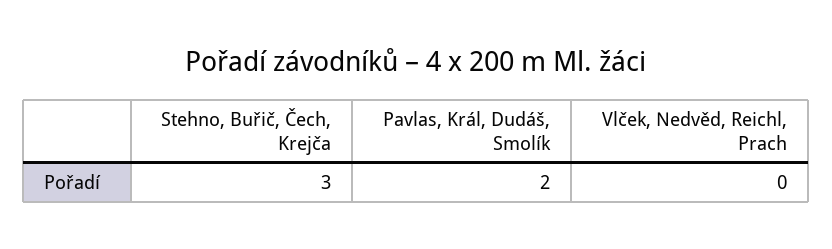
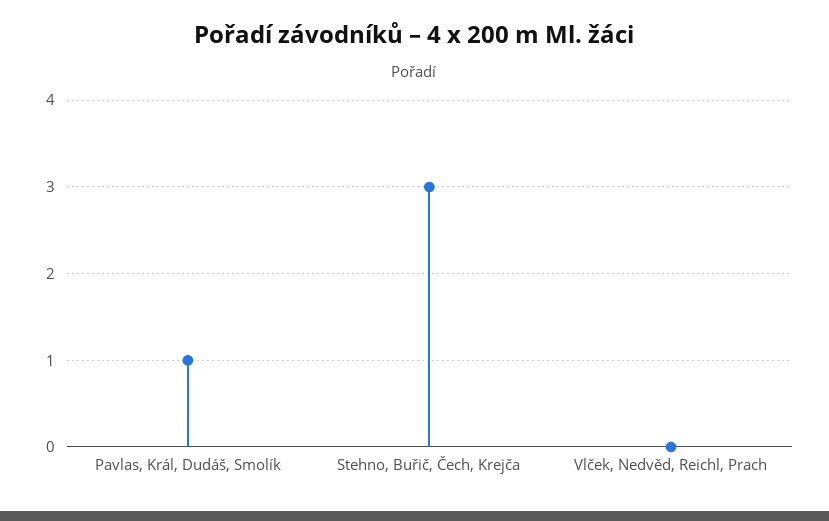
  {
    "Stehno, Buřič, Čech, Krejča": 3,
-   "Pavlas, Král, Dudáš, Smolík": 2,
+   "Pavlas, Král, Dudáš, Smolík": 1,
    "Vlček, Nedvěd, Reichl, Prach": 0
  }

